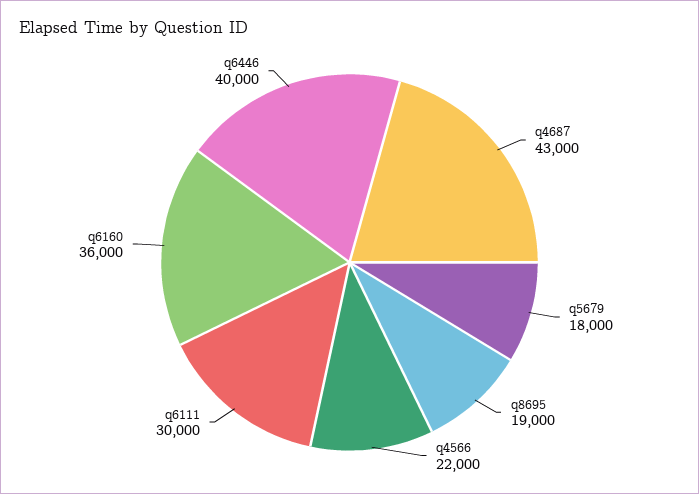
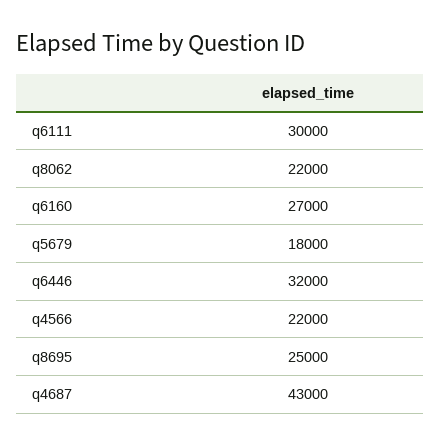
  {
    "q4687": 43000,
    "q5679": 18000,
-   "q8695": 19000,
+   "q8695": 25000,
    "q4566": 22000,
    "q6111": 30000,
-   "q6160": 36000,
+   "q6160": 27000,
-   "q6446": 40000
+   "q6446": 32000,
+   "q8062": 22000
  }

